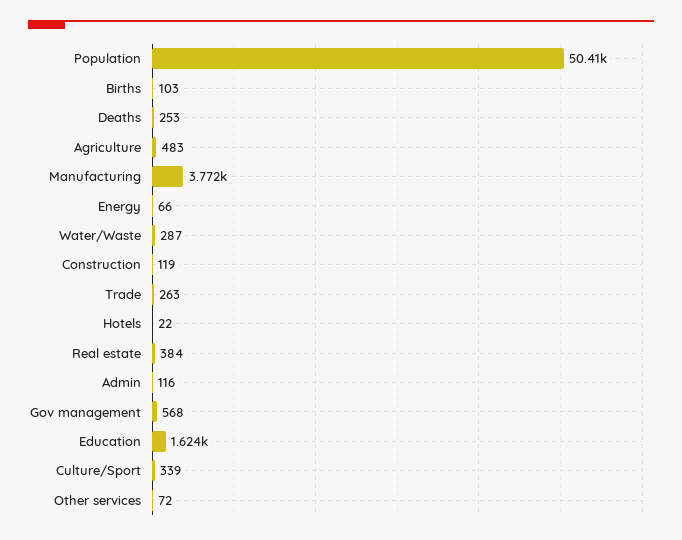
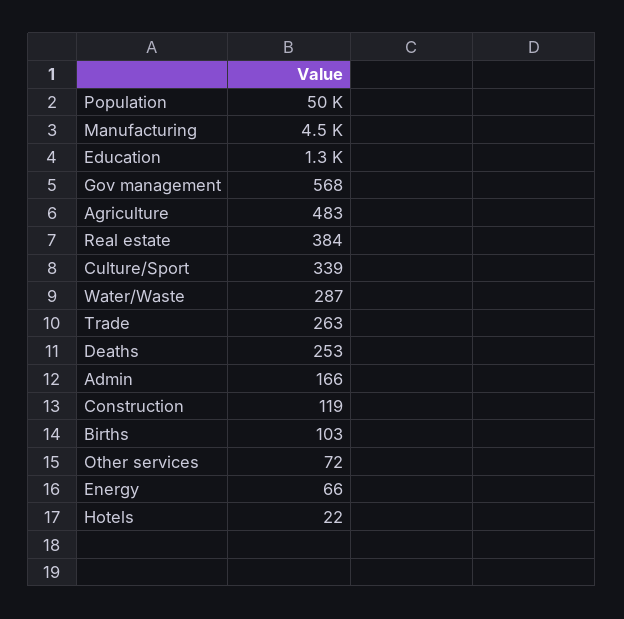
  {
    "Population": 50410,
    "Births": 103,
    "Deaths": 253,
    "Agriculture": 483,
-   "Manufacturing": 3772,
+   "Manufacturing": 4500,
    "Energy": 66,
    "Water/Waste": 287,
    "Construction": 119,
    "Trade": 263,
    "Hotels": 22,
    "Real estate": 384,
-   "Admin": 116,
+   "Admin": 166,
    "Gov management": 568,
-   "Education": 1624,
+   "Education": 1300,
    "Culture/Sport": 339,
    "Other services": 72
  }

